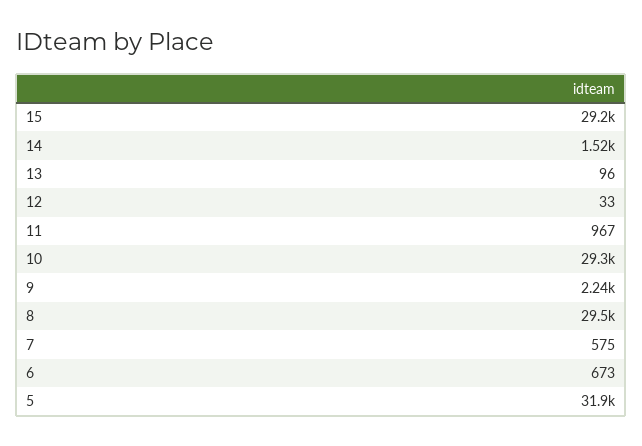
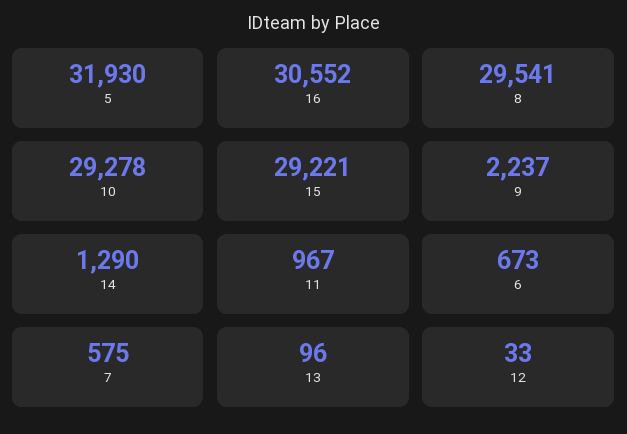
  {
    "15": 29221,
-   "14": 1520,
+   "14": 1290,
    "13": 96,
    "12": 33,
    "11": 967,
    "10": 29278,
    "9": 2237,
    "8": 29541,
    "7": 575,
    "6": 673,
-   "5": 31930
+   "5": 31930,
+   "16": 30552
  }

